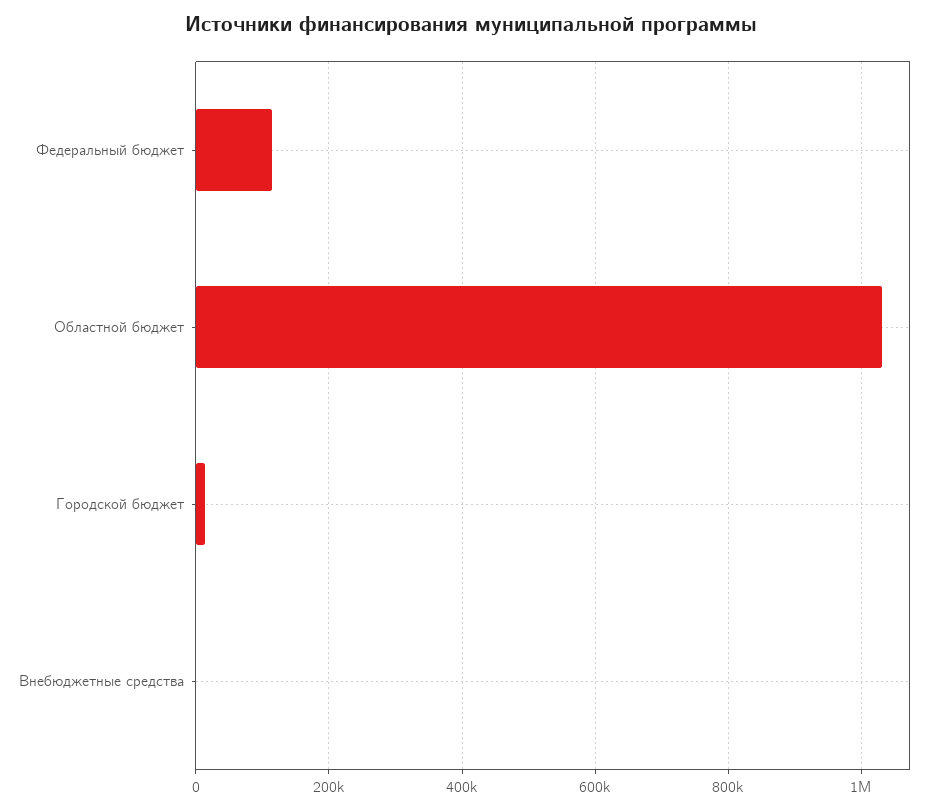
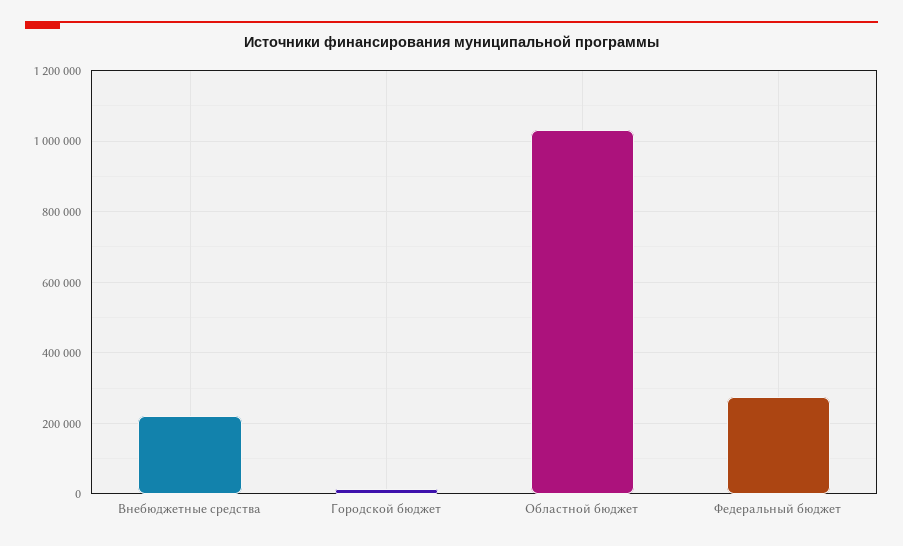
  {
-   "Федеральный бюджет": 120000,
+   "Федеральный бюджет": 280000,
    "Областной бюджет": 1040000,
    "Городской бюджет": 20000,
-   "Внебюджетные средства": 0
+   "Внебюджетные средства": 220000
  }

